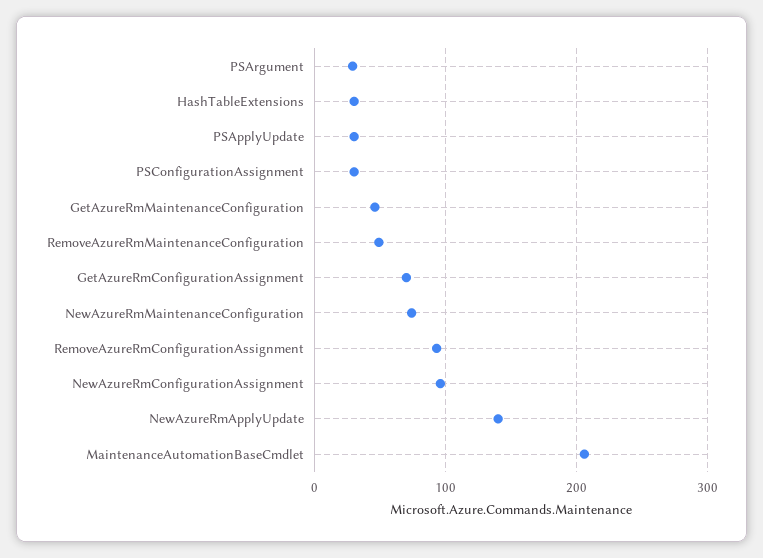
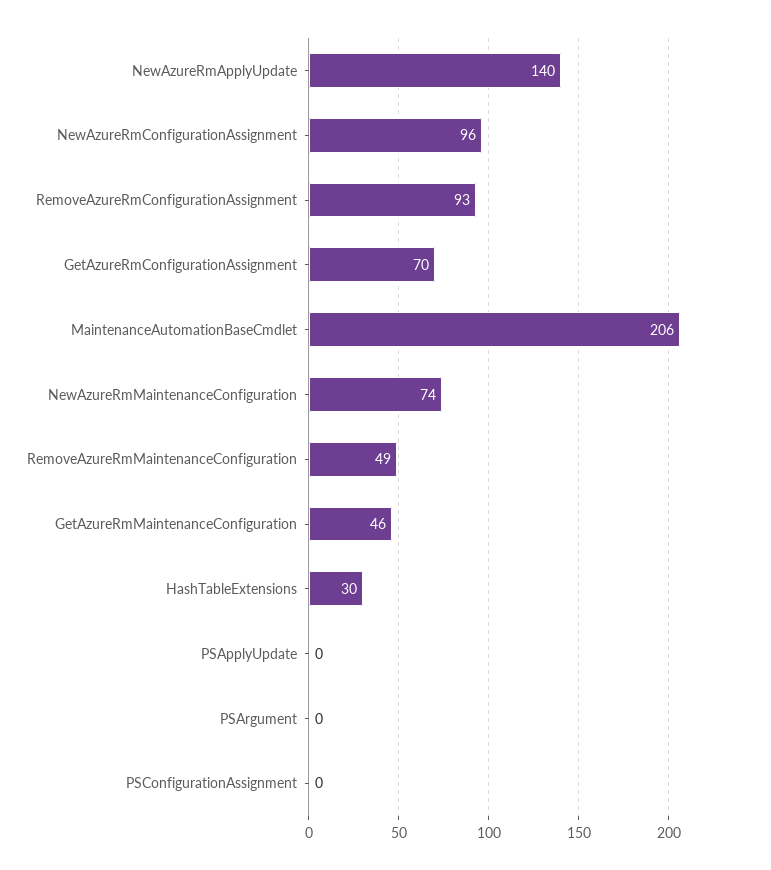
  {
-   "PSArgument": 30,
+   "PSArgument": 0,
    "HashTableExtensions": 30,
-   "PSApplyUpdate": 30,
+   "PSApplyUpdate": 0,
-   "PSConfigurationAssignment": 30,
+   "PSConfigurationAssignment": 0,
    "GetAzureRmMaintenanceConfiguration": 46,
    "RemoveAzureRmMaintenanceConfiguration": 49,
    "GetAzureRmConfigurationAssignment": 70,
    "NewAzureRmMaintenanceConfiguration": 74,
    "RemoveAzureRmConfigurationAssignment": 93,
    "NewAzureRmConfigurationAssignment": 96,
    "NewAzureRmApplyUpdate": 140,
    "MaintenanceAutomationBaseCmdlet": 206
  }

